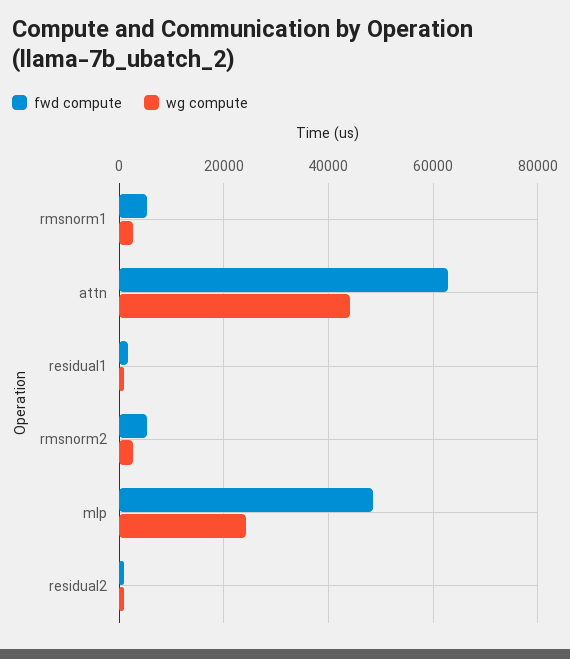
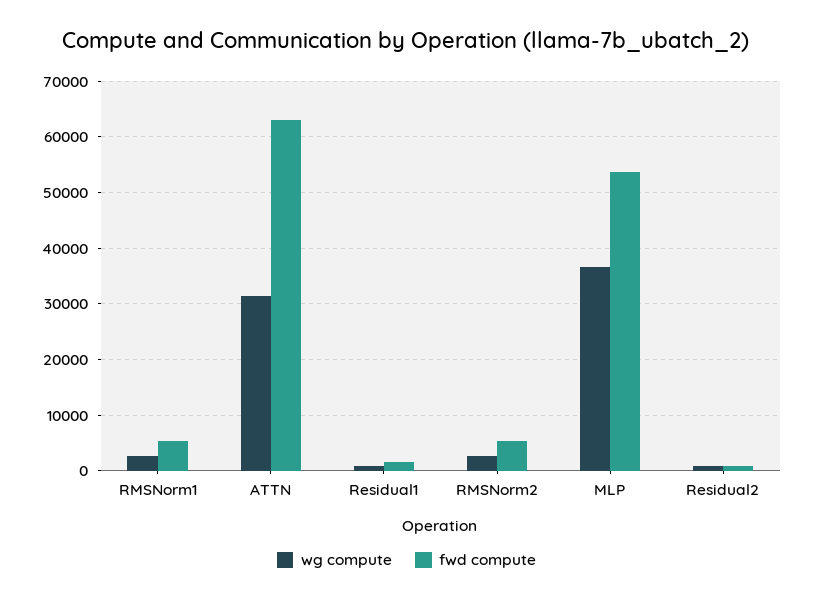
  {
    "fwd compute": {
      "rmsnorm1": 6000,
      "attn": 62000,
      "residual1": 2000,
      "rmsnorm2": 6000,
-     "mlp": 48000,
+     "mlp": 54000,
      "residual2": 0
    },
    "wg compute": {
      "rmsnorm1": 2000,
-     "attn": 44000,
+     "attn": 32000,
      "residual1": 0,
      "rmsnorm2": 2000,
-     "mlp": 24000,
+     "mlp": 36000,
      "residual2": 0
    }
  }

